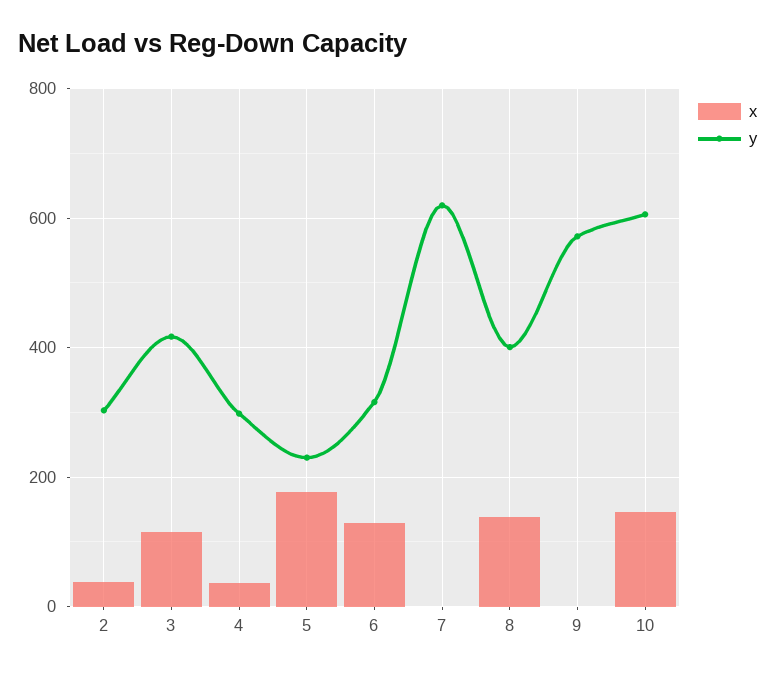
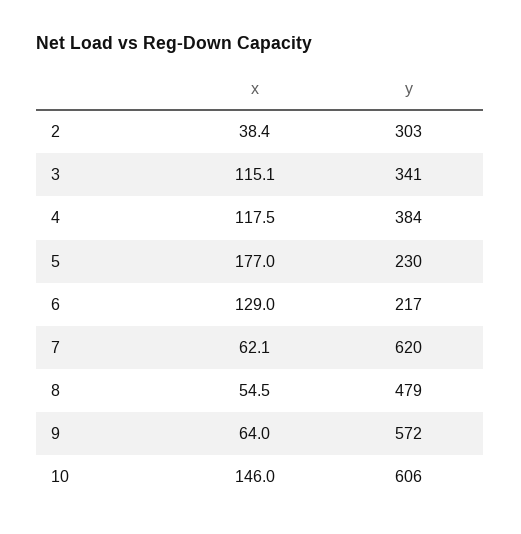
  {
    "x": {
      "2": 38.4,
      "3": 115.1,
-     "4": 40,
+     "4": 117.5,
      "5": 177,
      "6": 129,
-     "7": 0,
+     "7": 62.1,
-     "8": 140,
+     "8": 54.5,
-     "9": 0,
+     "9": 64,
      "10": 146
    },
    "y": {
      "2": 303,
-     "3": 420,
+     "3": 341,
-     "4": 300,
+     "4": 384,
      "5": 230,
-     "6": 320,
+     "6": 217,
      "7": 620,
-     "8": 400,
+     "8": 479,
      "9": 572,
      "10": 606
    }
  }

